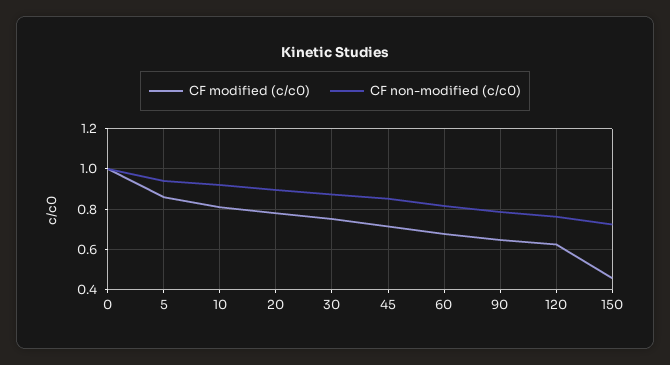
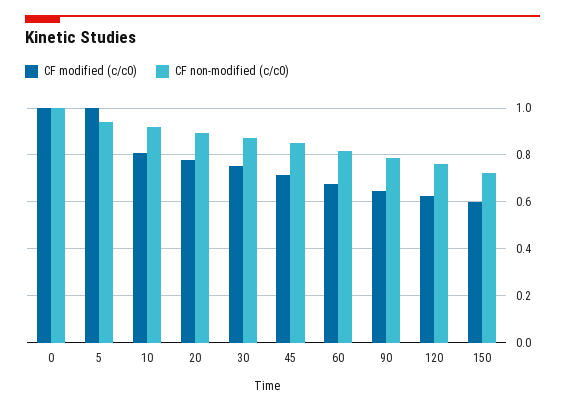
  {
    "CF modified (c/c0)": {
      "0": 1,
-     "5": 0.85,
+     "5": 1,
      "10": 0.8,
      "20": 0.8,
      "30": 0.75,
      "45": 0.7,
      "60": 0.7,
      "90": 0.65,
      "120": 0.6,
-     "150": 0.45
+     "150": 0.6
    },
    "CF non-modified (c/c0)": {
      "0": 1,
      "5": 0.95,
      "10": 0.9,
      "20": 0.9,
      "30": 0.85,
      "45": 0.85,
      "60": 0.8,
      "90": 0.8,
      "120": 0.75,
      "150": 0.7
    }
  }

